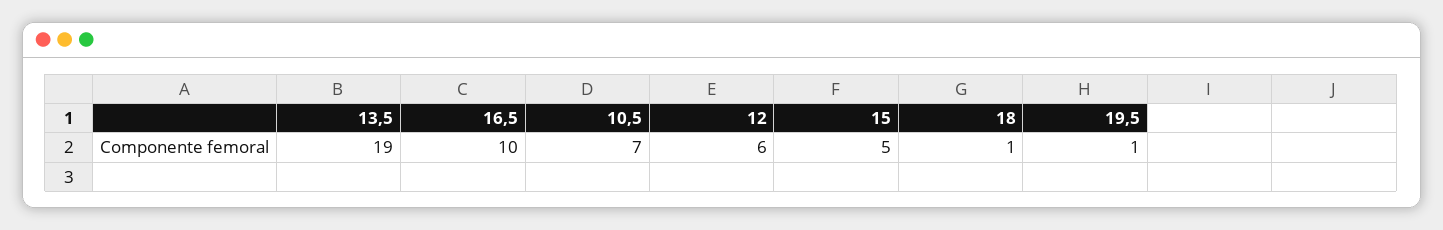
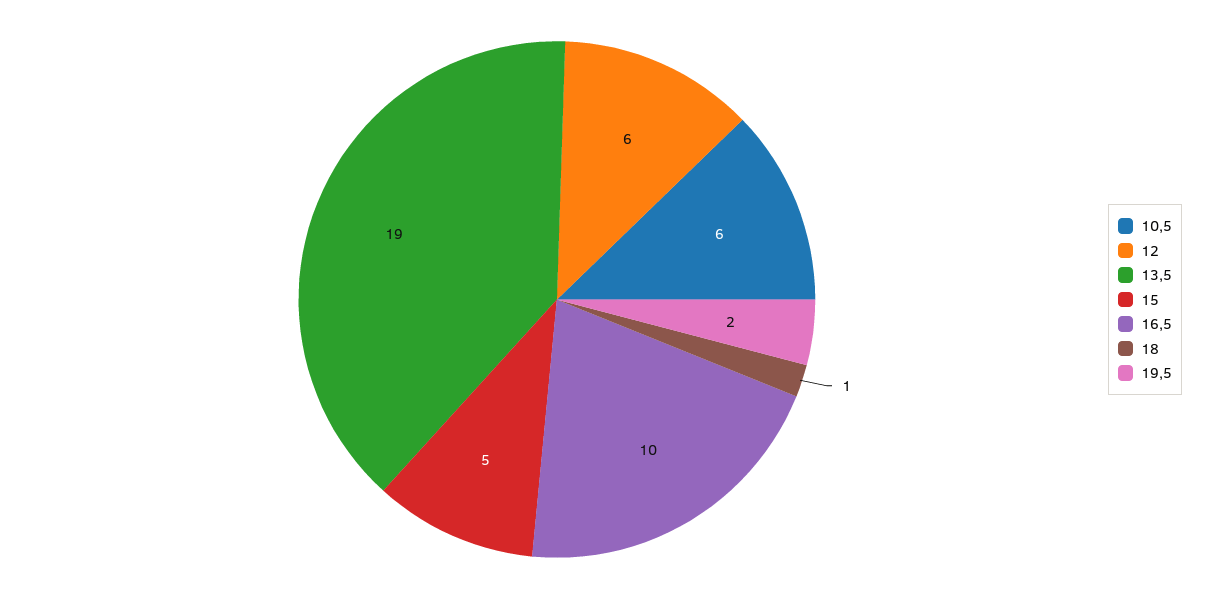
  {
    "13,5": 19,
    "16,5": 10,
-   "10,5": 7,
+   "10,5": 6,
    "12": 6,
    "15": 5,
    "18": 1,
-   "19,5": 1
+   "19,5": 2
  }

